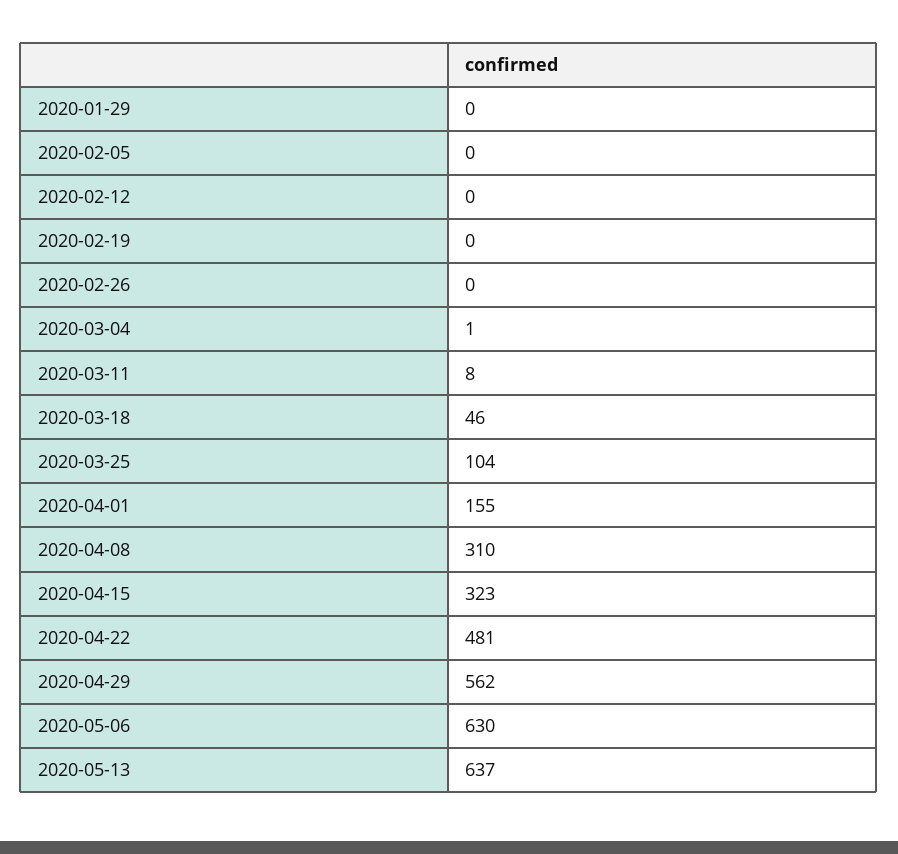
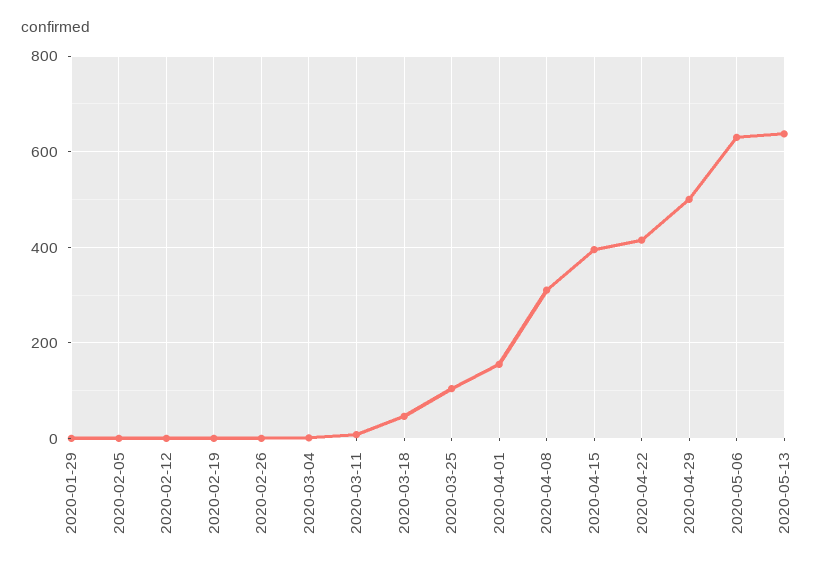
  {
    "2020-01-29": 0,
    "2020-02-05": 0,
    "2020-02-12": 0,
    "2020-02-19": 0,
    "2020-02-26": 0,
    "2020-03-04": 1,
    "2020-03-11": 8,
    "2020-03-18": 46,
    "2020-03-25": 104,
    "2020-04-01": 155,
    "2020-04-08": 310,
-   "2020-04-15": 323,
+   "2020-04-15": 400,
-   "2020-04-22": 481,
+   "2020-04-22": 420,
-   "2020-04-29": 562,
+   "2020-04-29": 500,
    "2020-05-06": 630,
    "2020-05-13": 637
  }

